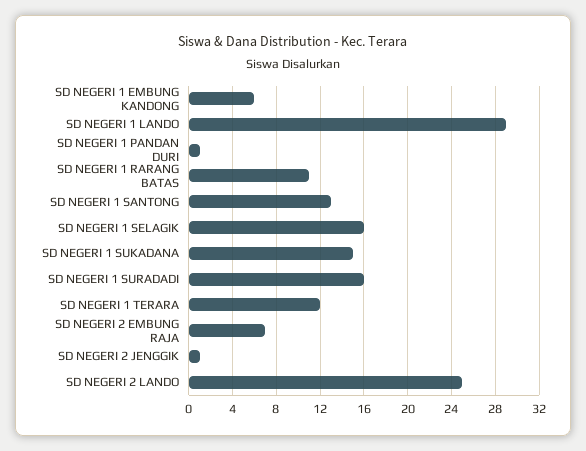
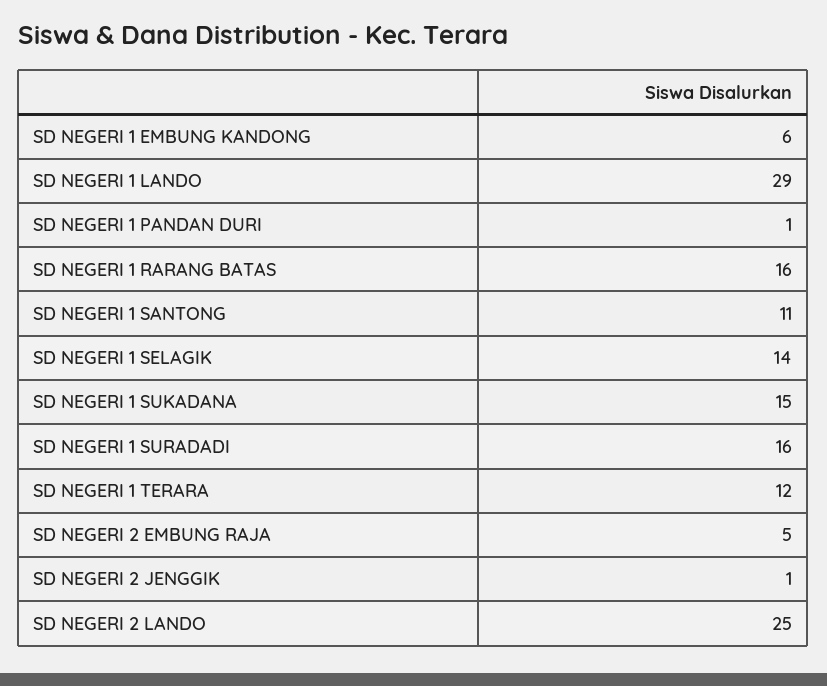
  {
    "SD NEGERI 1 EMBUNG KANDONG": 6,
    "SD NEGERI 1 LANDO": 29,
    "SD NEGERI 1 PANDAN DURI": 1,
-   "SD NEGERI 1 RARANG BATAS": 11,
+   "SD NEGERI 1 RARANG BATAS": 16,
-   "SD NEGERI 1 SANTONG": 13,
+   "SD NEGERI 1 SANTONG": 11,
-   "SD NEGERI 1 SELAGIK": 16,
+   "SD NEGERI 1 SELAGIK": 14,
    "SD NEGERI 1 SUKADANA": 15,
    "SD NEGERI 1 SURADADI": 16,
    "SD NEGERI 1 TERARA": 12,
-   "SD NEGERI 2 EMBUNG RAJA": 7,
+   "SD NEGERI 2 EMBUNG RAJA": 5,
    "SD NEGERI 2 JENGGIK": 1,
    "SD NEGERI 2 LANDO": 25
  }

